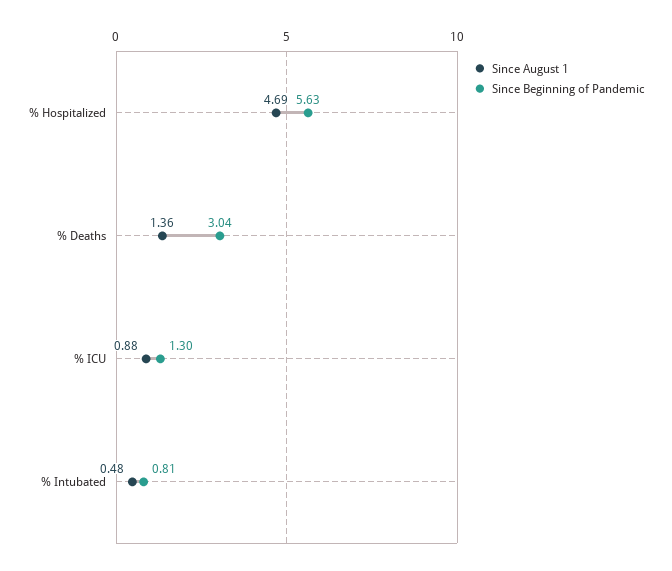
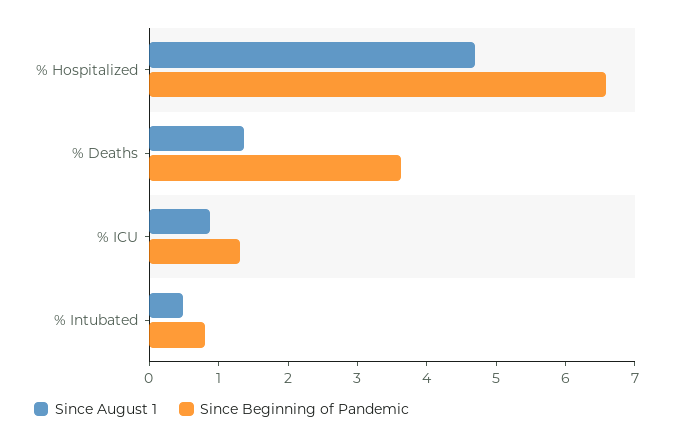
  {
    "Since August 1": {
      "% Hospitalized": 4.69,
      "% Deaths": 1.36,
      "% ICU": 0.88,
      "% Intubated": 0.48
    },
    "Since Beginning of Pandemic": {
-     "% Hospitalized": 5.63,
+     "% Hospitalized": 6.6,
-     "% Deaths": 3.04,
+     "% Deaths": 3.6,
      "% ICU": 1.3,
      "% Intubated": 0.81
    }
  }

